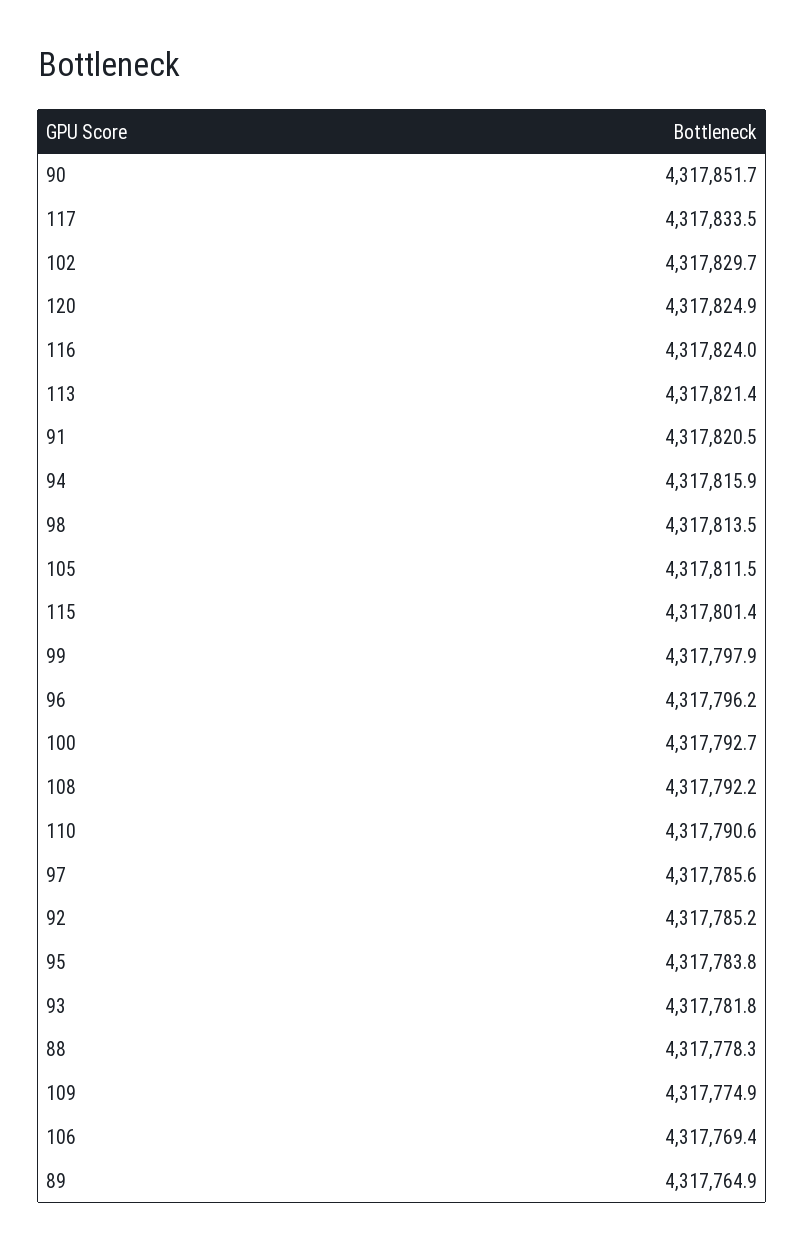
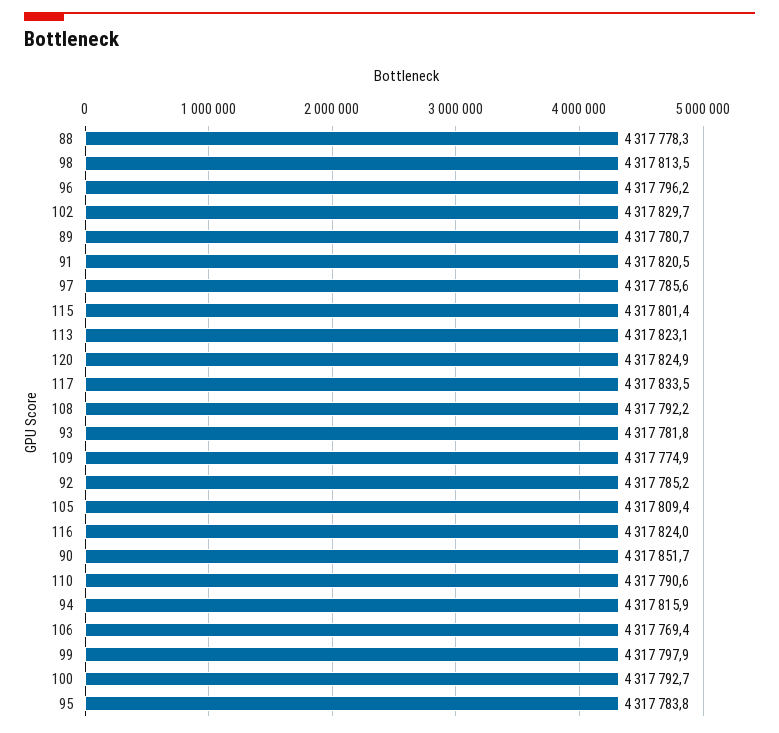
  {
    "90": 4317851.7,
    "117": 4317833.5,
    "102": 4317829.7,
    "120": 4317824.9,
    "116": 4317824,
-   "113": 4317821.4,
+   "113": 4317823.1,
    "91": 4317820.5,
    "94": 4317815.9,
    "98": 4317813.5,
-   "105": 4317811.5,
+   "105": 4317809.4,
    "115": 4317801.4,
    "99": 4317797.9,
    "96": 4317796.2,
    "100": 4317792.7,
    "108": 4317792.2,
    "110": 4317790.6,
    "97": 4317785.6,
    "92": 4317785.2,
    "95": 4317783.8,
    "93": 4317781.8,
    "88": 4317778.3,
    "109": 4317774.9,
    "106": 4317769.4,
-   "89": 4317764.9
+   "89": 4317780.7
  }

